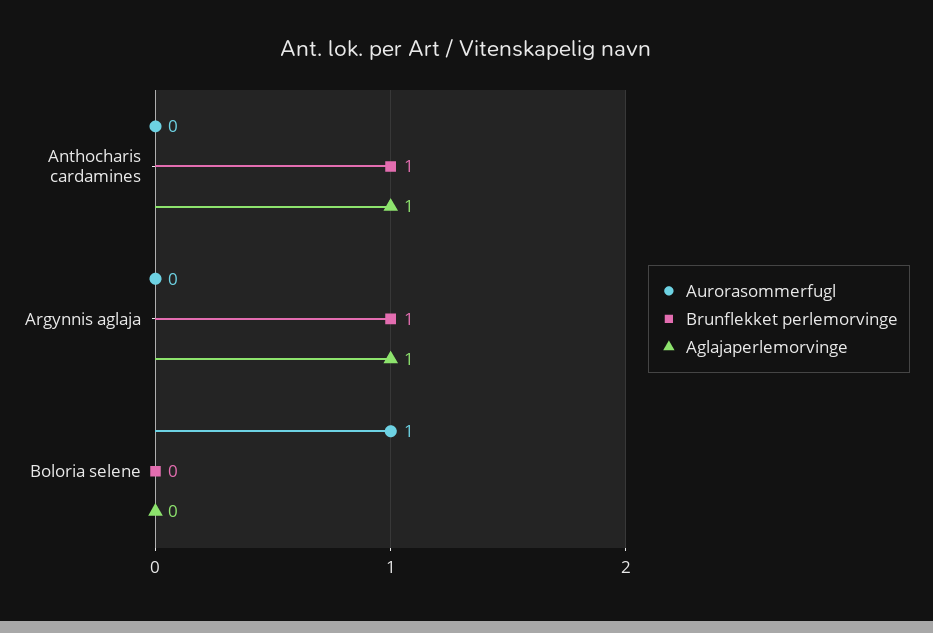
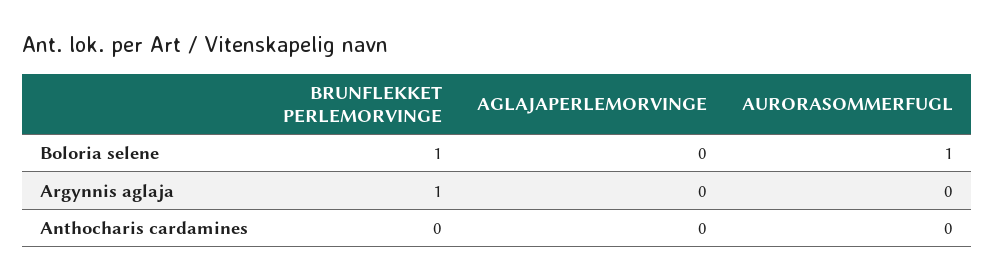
  {
    "Aurorasommerfugl": {
      "Anthocharis cardamines": 0,
      "Argynnis aglaja": 0,
      "Boloria selene": 1
    },
    "Brunflekket perlemorvinge": {
-     "Anthocharis cardamines": 1,
+     "Anthocharis cardamines": 0,
      "Argynnis aglaja": 1,
-     "Boloria selene": 0
+     "Boloria selene": 1
    },
    "Aglajaperlemorvinge": {
-     "Anthocharis cardamines": 1,
+     "Anthocharis cardamines": 0,
-     "Argynnis aglaja": 1,
+     "Argynnis aglaja": 0,
      "Boloria selene": 0
    }
  }

